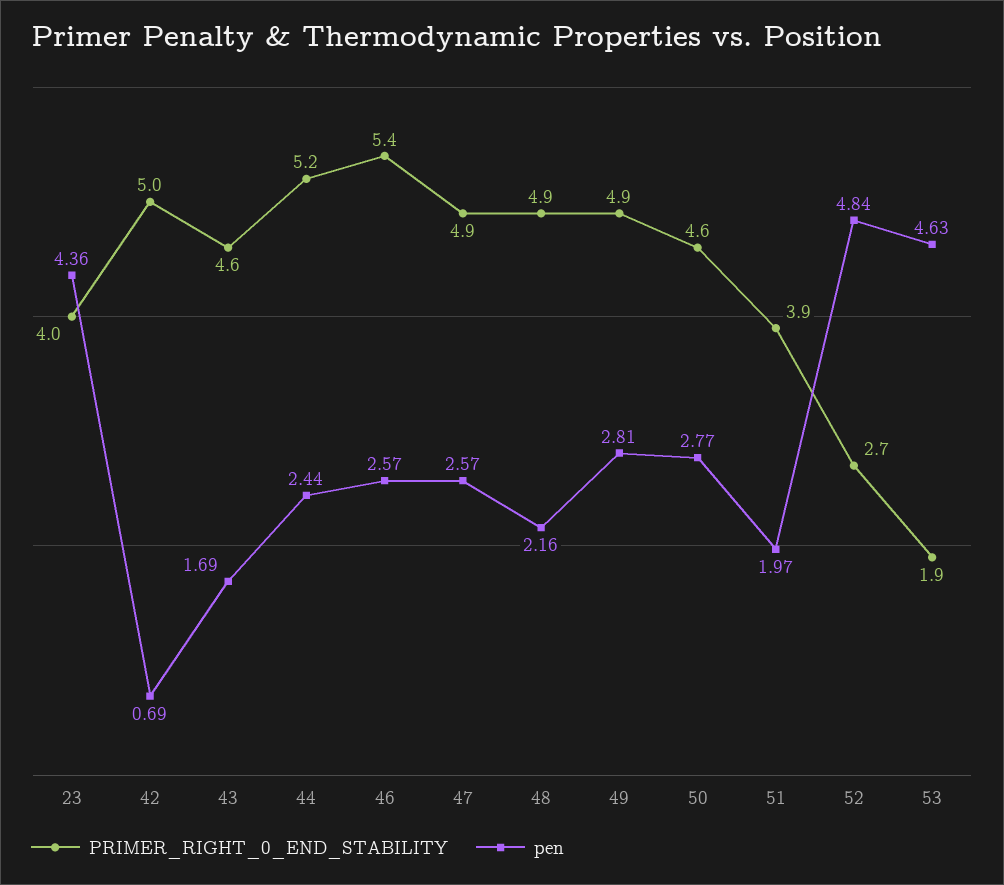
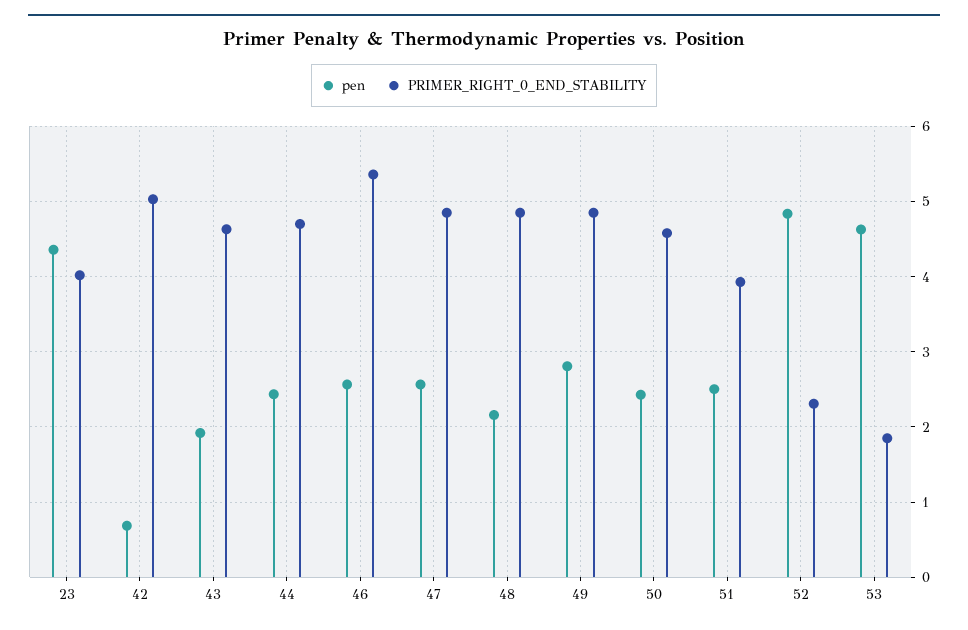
  {
    "PRIMER_RIGHT_0_END_STABILITY": {
      "23": 4,
      "42": 5,
      "43": 4.6,
-     "44": 5.2,
+     "44": 4.7,
      "46": 5.4,
      "47": 4.9,
      "48": 4.9,
      "49": 4.9,
      "50": 4.6,
      "51": 3.9,
-     "52": 2.7,
+     "52": 2.3,
      "53": 1.9
    },
    "pen": {
      "23": 4.36,
      "42": 0.69,
-     "43": 1.69,
+     "43": 1.9,
      "44": 2.44,
      "46": 2.57,
      "47": 2.57,
      "48": 2.16,
      "49": 2.81,
-     "50": 2.77,
+     "50": 2.4,
-     "51": 1.97,
+     "51": 2.5,
      "52": 4.84,
      "53": 4.63
    }
  }

